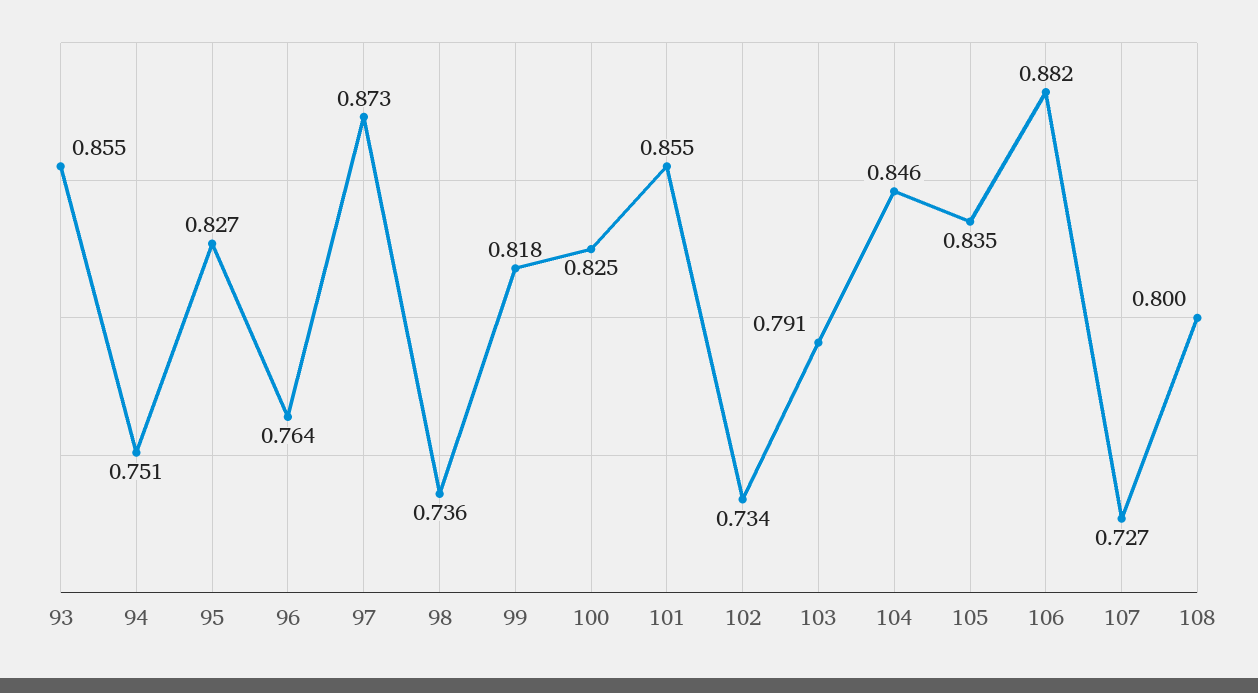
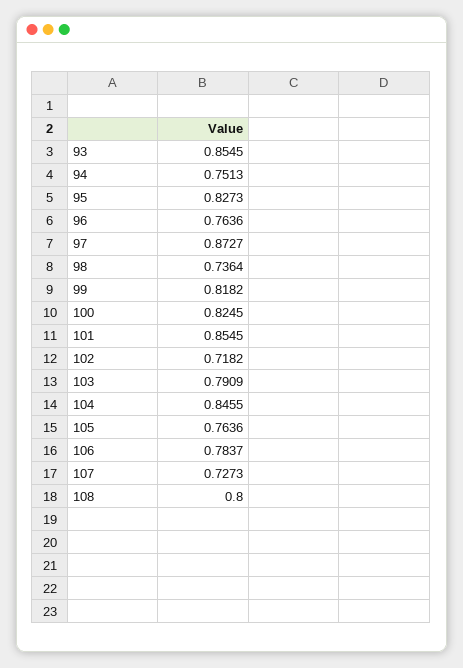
  {
    "93": 0.8545,
    "94": 0.7513,
    "95": 0.8273,
    "96": 0.7636,
    "97": 0.8727,
    "98": 0.7364,
    "99": 0.8182,
    "100": 0.8245,
    "101": 0.8545,
-   "102": 0.734,
+   "102": 0.7182,
    "103": 0.7909,
    "104": 0.8455,
-   "105": 0.835,
+   "105": 0.7636,
-   "106": 0.882,
+   "106": 0.7837,
    "107": 0.7273,
    "108": 0.8
  }

